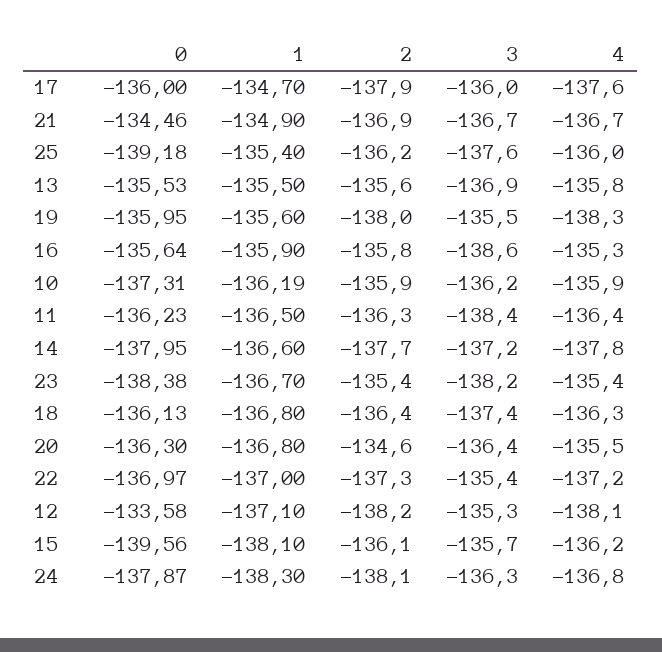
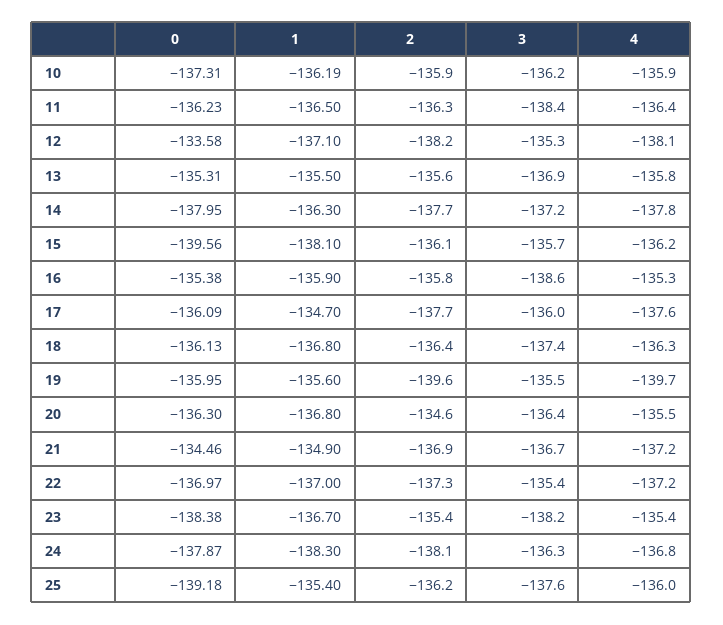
  {
    "0": {
-     "17": -136,
+     "17": -136.09,
      "21": -134.46,
      "25": -139.18,
-     "13": -135.53,
+     "13": -135.31,
      "19": -135.95,
-     "16": -135.64,
+     "16": -135.38,
      "10": -137.31,
      "11": -136.23,
      "14": -137.95,
      "23": -138.38,
      "18": -136.13,
      "20": -136.3,
      "22": -136.97,
      "12": -133.58,
      "15": -139.56,
      "24": -137.87
    },
    "1": {
      "17": -134.7,
      "21": -134.9,
      "25": -135.4,
      "13": -135.5,
      "19": -135.6,
      "16": -135.9,
      "10": -136.19,
      "11": -136.5,
-     "14": -136.6,
+     "14": -136.3,
      "23": -136.7,
      "18": -136.8,
      "20": -136.8,
      "22": -137,
      "12": -137.1,
      "15": -138.1,
      "24": -138.3
    },
    "2": {
-     "17": -137.9,
+     "17": -137.7,
      "21": -136.9,
      "25": -136.2,
      "13": -135.6,
-     "19": -138,
+     "19": -139.6,
      "16": -135.8,
      "10": -135.9,
      "11": -136.3,
      "14": -137.7,
      "23": -135.4,
      "18": -136.4,
      "20": -134.6,
      "22": -137.3,
      "12": -138.2,
      "15": -136.1,
      "24": -138.1
    },
    "3": {
      "17": -136,
      "21": -136.7,
      "25": -137.6,
      "13": -136.9,
      "19": -135.5,
      "16": -138.6,
      "10": -136.2,
      "11": -138.4,
      "14": -137.2,
      "23": -138.2,
      "18": -137.4,
      "20": -136.4,
      "22": -135.4,
      "12": -135.3,
      "15": -135.7,
      "24": -136.3
    },
    "4": {
      "17": -137.6,
-     "21": -136.7,
+     "21": -137.2,
      "25": -136,
      "13": -135.8,
-     "19": -138.3,
+     "19": -139.7,
      "16": -135.3,
      "10": -135.9,
      "11": -136.4,
      "14": -137.8,
      "23": -135.4,
      "18": -136.3,
      "20": -135.5,
      "22": -137.2,
      "12": -138.1,
      "15": -136.2,
      "24": -136.8
    }
  }

